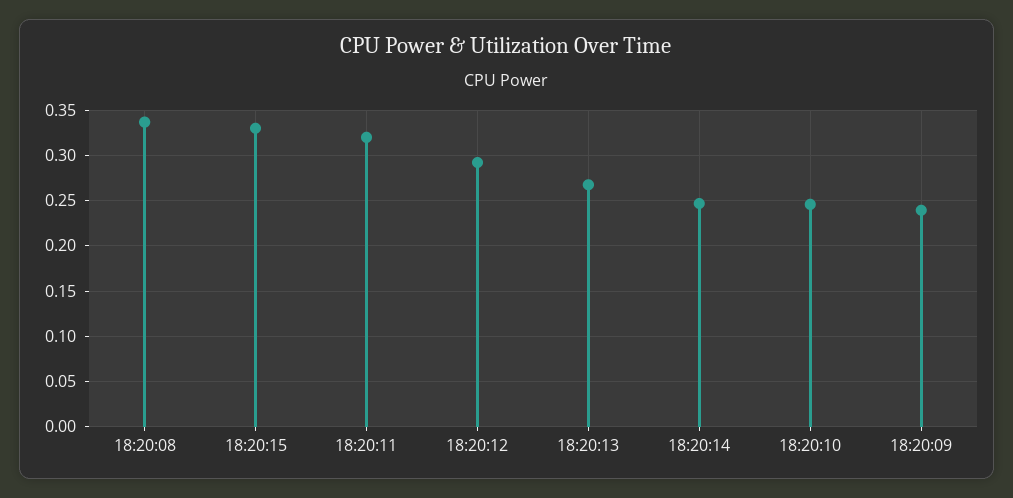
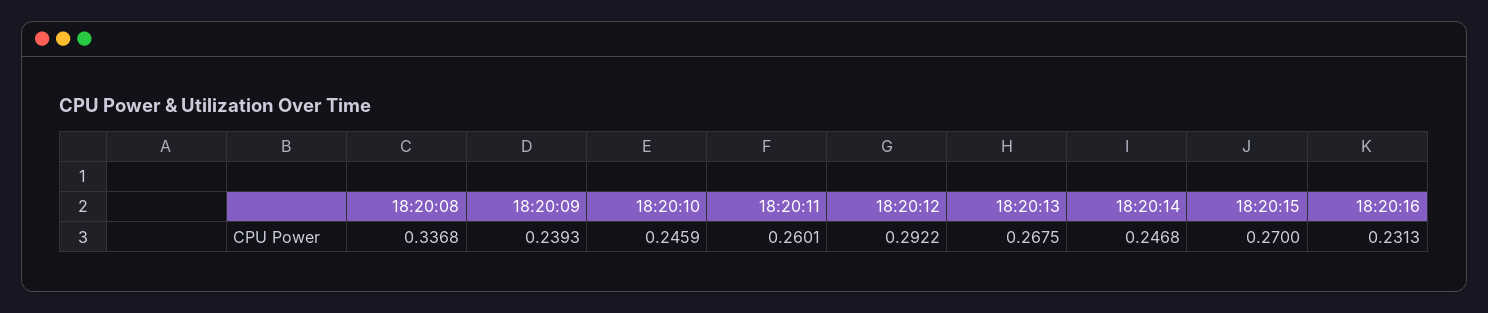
  {
    "18:20:08": 0.3368,
-   "18:20:15": 0.33,
+   "18:20:15": 0.27,
-   "18:20:11": 0.32,
+   "18:20:11": 0.2601,
    "18:20:12": 0.2922,
    "18:20:13": 0.2675,
    "18:20:14": 0.2468,
    "18:20:10": 0.2459,
-   "18:20:09": 0.2393
+   "18:20:09": 0.2393,
+   "18:20:16": 0.2313
  }

